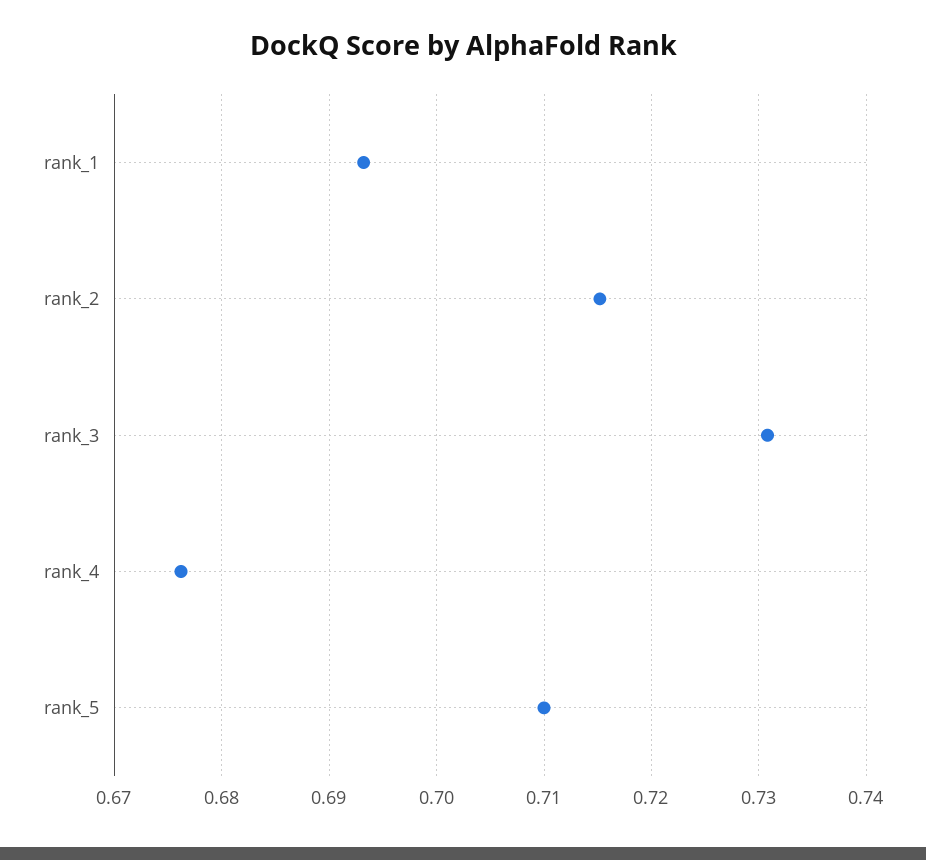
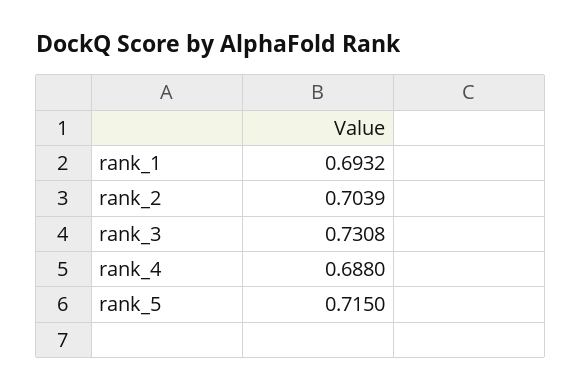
  {
    "rank_1": 0.6932,
-   "rank_2": 0.715,
+   "rank_2": 0.7039,
    "rank_3": 0.7308,
-   "rank_4": 0.676,
+   "rank_4": 0.688,
-   "rank_5": 0.71
+   "rank_5": 0.715
  }

